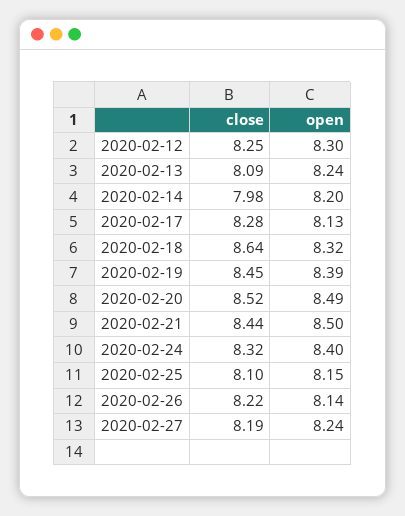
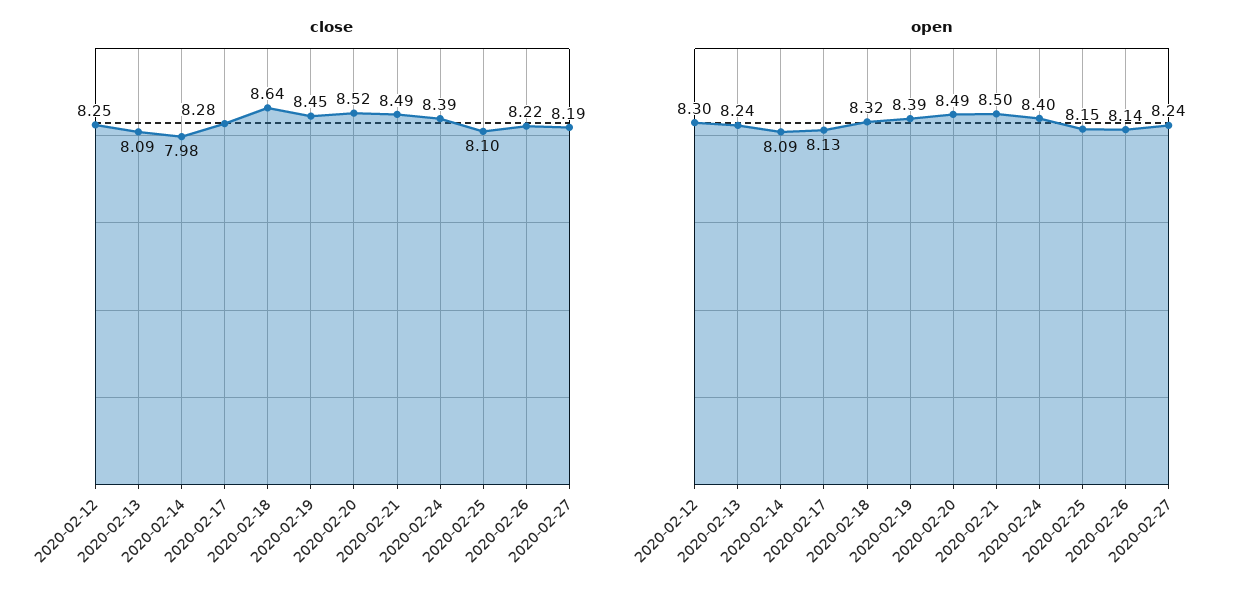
  {
    "close": {
      "2020-02-12": 8.25,
      "2020-02-13": 8.09,
      "2020-02-14": 7.98,
      "2020-02-17": 8.28,
      "2020-02-18": 8.64,
      "2020-02-19": 8.45,
      "2020-02-20": 8.52,
-     "2020-02-21": 8.44,
+     "2020-02-21": 8.49,
-     "2020-02-24": 8.32,
+     "2020-02-24": 8.39,
      "2020-02-25": 8.1,
      "2020-02-26": 8.22,
      "2020-02-27": 8.19
    },
    "open": {
      "2020-02-12": 8.3,
      "2020-02-13": 8.24,
-     "2020-02-14": 8.2,
+     "2020-02-14": 8.09,
      "2020-02-17": 8.13,
      "2020-02-18": 8.32,
      "2020-02-19": 8.39,
      "2020-02-20": 8.49,
      "2020-02-21": 8.5,
      "2020-02-24": 8.4,
      "2020-02-25": 8.15,
      "2020-02-26": 8.14,
      "2020-02-27": 8.24
    }
  }

